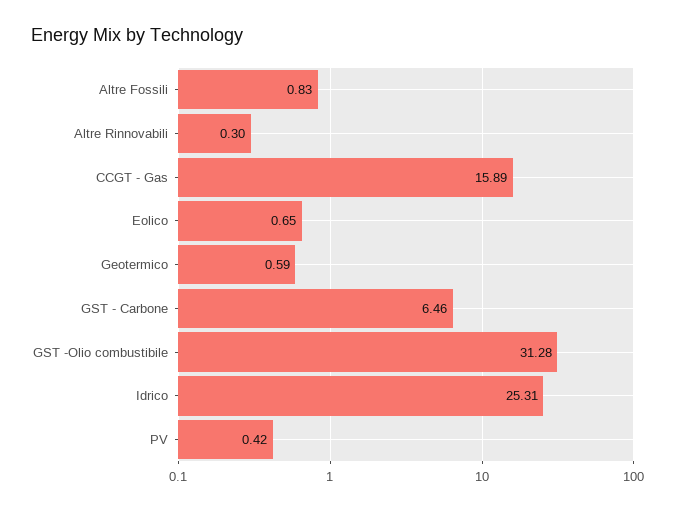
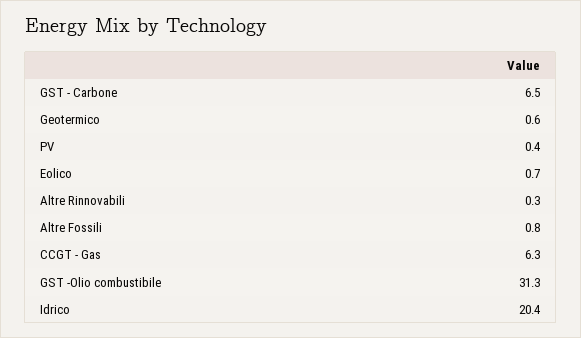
  {
    "Altre Fossili": 0.83,
    "Altre Rinnovabili": 0.3,
-   "CCGT - Gas": 15.89,
+   "CCGT - Gas": 6.3,
    "Eolico": 0.65,
    "Geotermico": 0.59,
    "GST - Carbone": 6.46,
    "GST -Olio combustibile": 31.28,
-   "Idrico": 25.31,
+   "Idrico": 20.4,
    "PV": 0.42
  }

